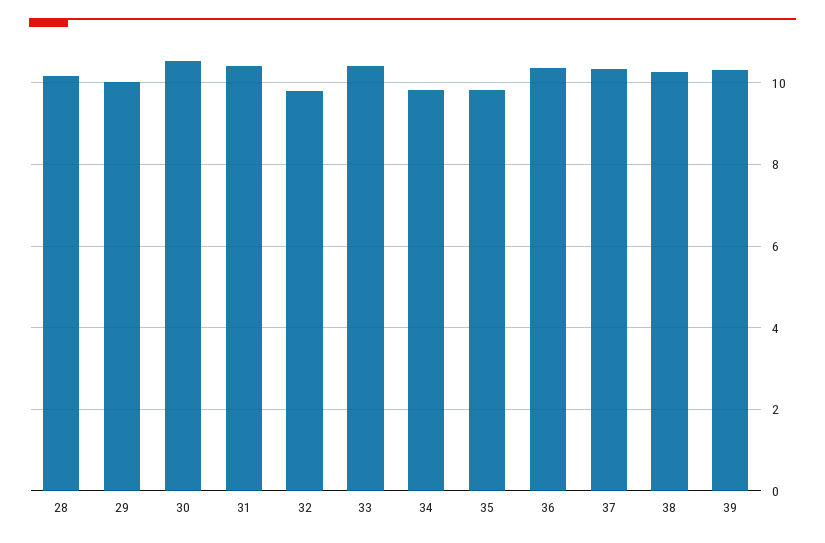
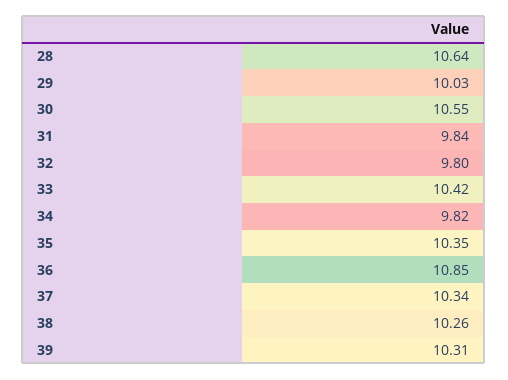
  {
-   "28": 10.2,
+   "28": 10.64,
    "29": 10.03,
    "30": 10.55,
-   "31": 10.4,
+   "31": 9.84,
    "32": 9.8,
    "33": 10.42,
    "34": 9.82,
-   "35": 9.8,
+   "35": 10.35,
-   "36": 10.4,
+   "36": 10.85,
    "37": 10.34,
    "38": 10.26,
    "39": 10.31
  }

